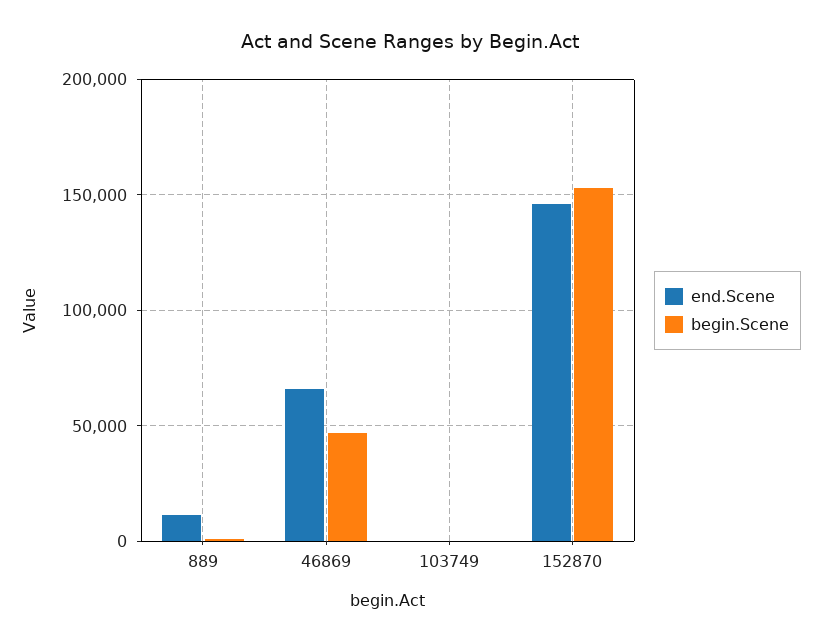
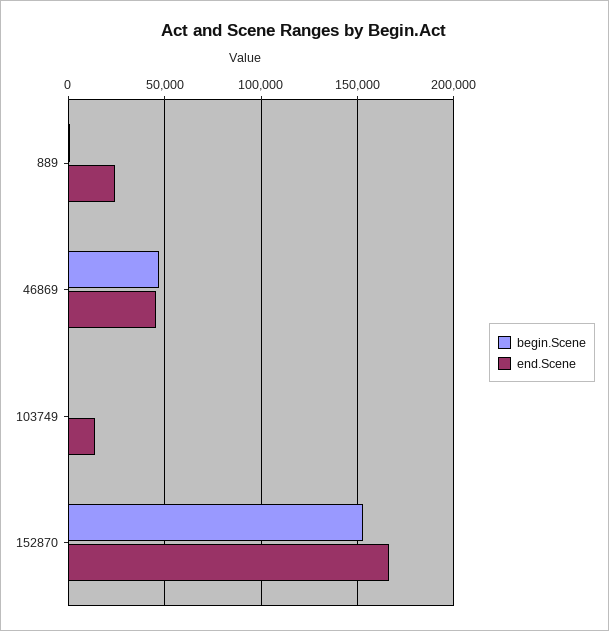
  {
    "end.Scene": {
-     "889": 10000,
+     "889": 25000,
-     "46869": 65000,
+     "46869": 45000,
-     "103749": 0,
+     "103749": 15000,
-     "152870": 145000
+     "152870": 165000
    },
    "begin.Scene": {
      "889": 0,
      "46869": 45000,
      "103749": 0,
      "152870": 155000
    }
  }

